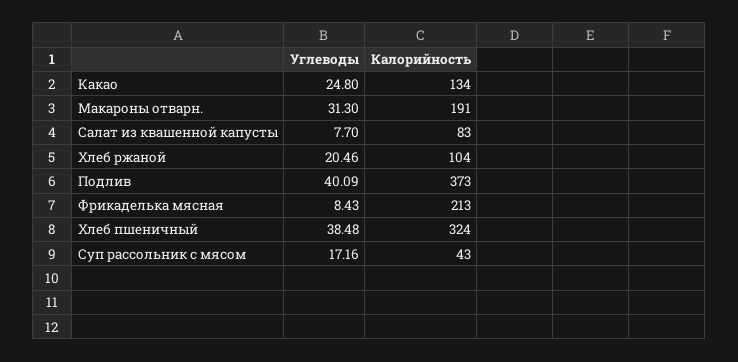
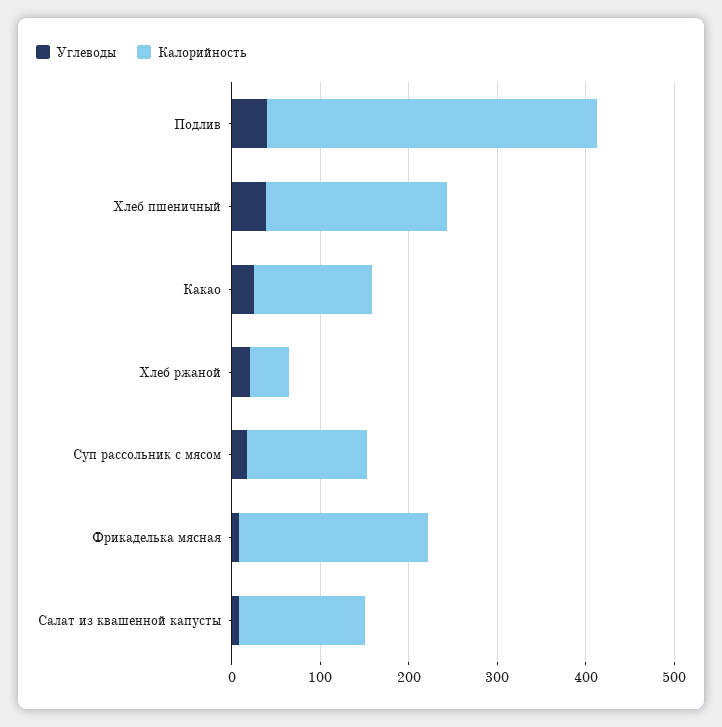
  {
    "Углеводы": {
      "Какао": 24.8,
-     "Макароны отварн.": 31.3,
      "Салат из квашенной капусты": 7.7,
      "Хлеб ржаной": 20.46,
      "Подлив": 40.09,
      "Фрикаделька мясная": 8.43,
      "Хлеб пшеничный": 38.48,
      "Суп рассольник с мясом": 17.16
    },
    "Калорийность": {
      "Какао": 134,
-     "Макароны отварн.": 191,
-     "Салат из квашенной капусты": 83,
+     "Салат из квашенной капусты": 140,
-     "Хлеб ржаной": 104,
+     "Хлеб ржаной": 40,
      "Подлив": 373,
      "Фрикаделька мясная": 213,
-     "Хлеб пшеничный": 324,
+     "Хлеб пшеничный": 200,
-     "Суп рассольник с мясом": 43
+     "Суп рассольник с мясом": 140
    }
  }

